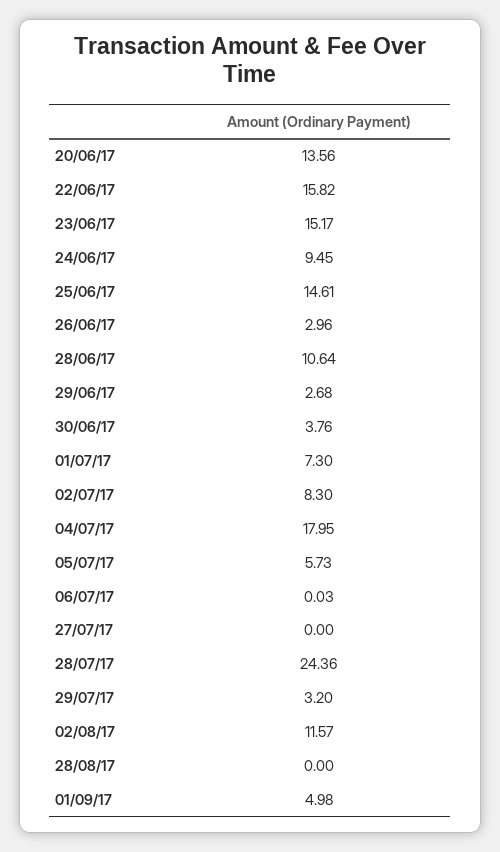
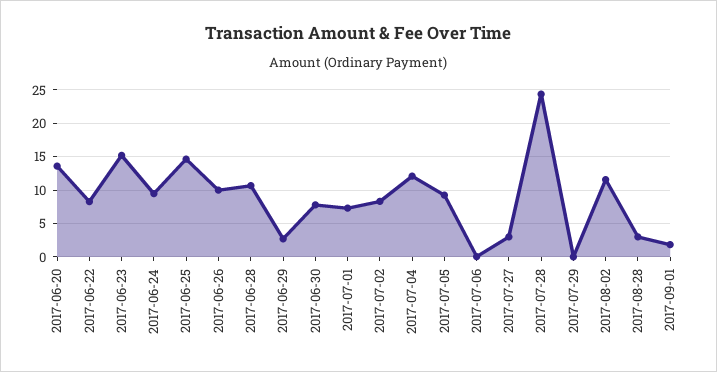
  {
    "20/06/17": 13.56,
-   "22/06/17": 15.82,
+   "22/06/17": 8,
    "23/06/17": 15.17,
    "24/06/17": 9.45,
    "25/06/17": 14.61,
-   "26/06/17": 2.96,
+   "26/06/17": 10,
    "28/06/17": 10.64,
    "29/06/17": 2.68,
-   "30/06/17": 3.76,
+   "30/06/17": 8,
    "01/07/17": 7.3,
    "02/07/17": 8.3,
-   "04/07/17": 17.95,
+   "04/07/17": 12,
-   "05/07/17": 5.73,
+   "05/07/17": 9,
    "06/07/17": 0.03,
-   "27/07/17": 0,
+   "27/07/17": 3,
    "28/07/17": 24.36,
-   "29/07/17": 3.2,
+   "29/07/17": 0,
    "02/08/17": 11.57,
-   "28/08/17": 0,
+   "28/08/17": 3,
-   "01/09/17": 4.98
+   "01/09/17": 2
  }

